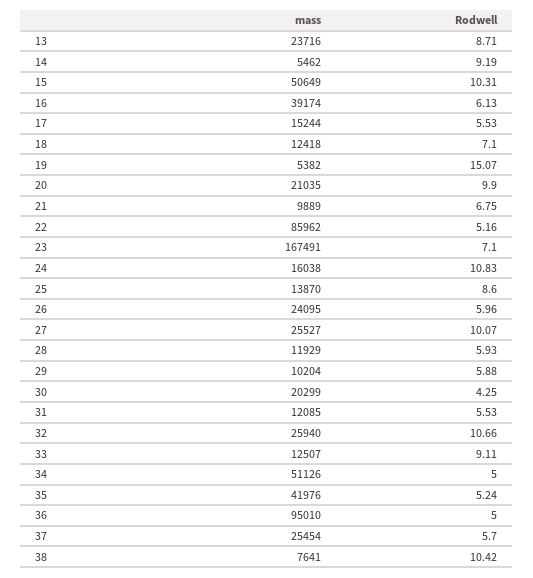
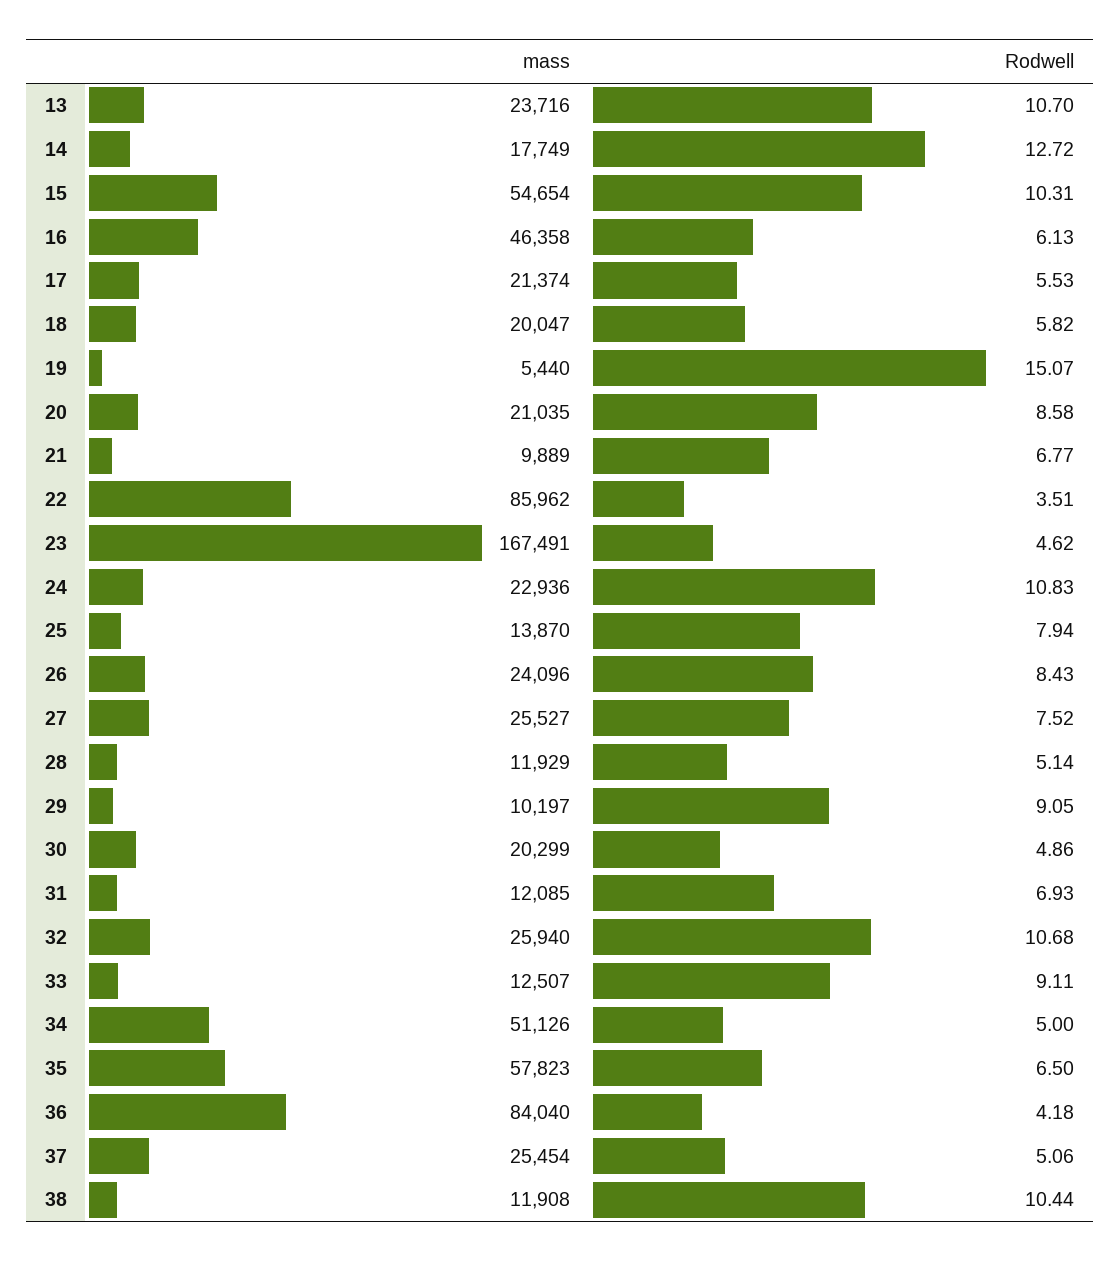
  {
    "mass": {
      "13": 23716,
-     "14": 5462,
+     "14": 17749,
-     "15": 50649,
+     "15": 54654,
-     "16": 39174,
+     "16": 46358,
-     "17": 15244,
+     "17": 21374,
-     "18": 12418,
+     "18": 20047,
-     "19": 5382,
+     "19": 5440,
      "20": 21035,
      "21": 9889,
      "22": 85962,
      "23": 167491,
-     "24": 16038,
+     "24": 22936,
      "25": 13870,
-     "26": 24095,
+     "26": 24096,
      "27": 25527,
      "28": 11929,
-     "29": 10204,
+     "29": 10197,
      "30": 20299,
      "31": 12085,
      "32": 25940,
      "33": 12507,
      "34": 51126,
-     "35": 41976,
+     "35": 57823,
-     "36": 95010,
+     "36": 84040,
      "37": 25454,
-     "38": 7641
+     "38": 11908
    },
    "Rodwell": {
-     "13": 8.71,
+     "13": 10.7,
-     "14": 9.19,
+     "14": 12.72,
      "15": 10.31,
      "16": 6.13,
      "17": 5.53,
-     "18": 7.1,
+     "18": 5.82,
      "19": 15.07,
-     "20": 9.9,
+     "20": 8.58,
-     "21": 6.75,
+     "21": 6.77,
-     "22": 5.16,
+     "22": 3.51,
-     "23": 7.1,
+     "23": 4.62,
      "24": 10.83,
-     "25": 8.6,
+     "25": 7.94,
-     "26": 5.96,
+     "26": 8.43,
-     "27": 10.07,
+     "27": 7.52,
-     "28": 5.93,
+     "28": 5.14,
-     "29": 5.88,
+     "29": 9.05,
-     "30": 4.25,
+     "30": 4.86,
-     "31": 5.53,
+     "31": 6.93,
-     "32": 10.66,
+     "32": 10.68,
      "33": 9.11,
      "34": 5,
-     "35": 5.24,
+     "35": 6.5,
-     "36": 5,
+     "36": 4.18,
-     "37": 5.7,
+     "37": 5.06,
-     "38": 10.42
+     "38": 10.44
    }
  }

